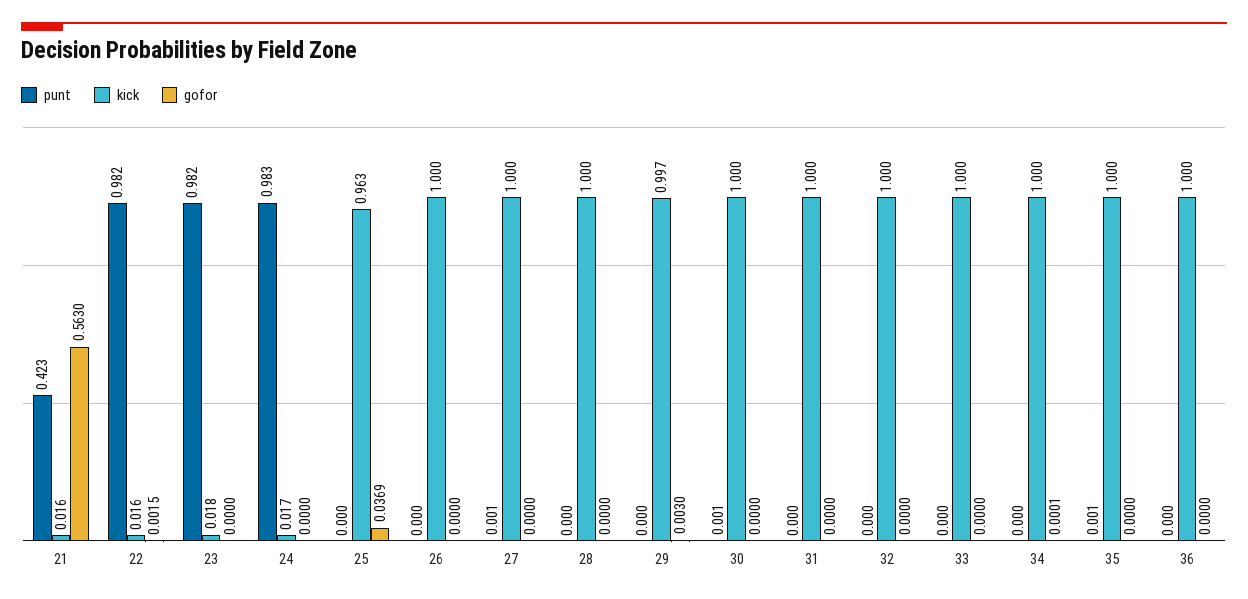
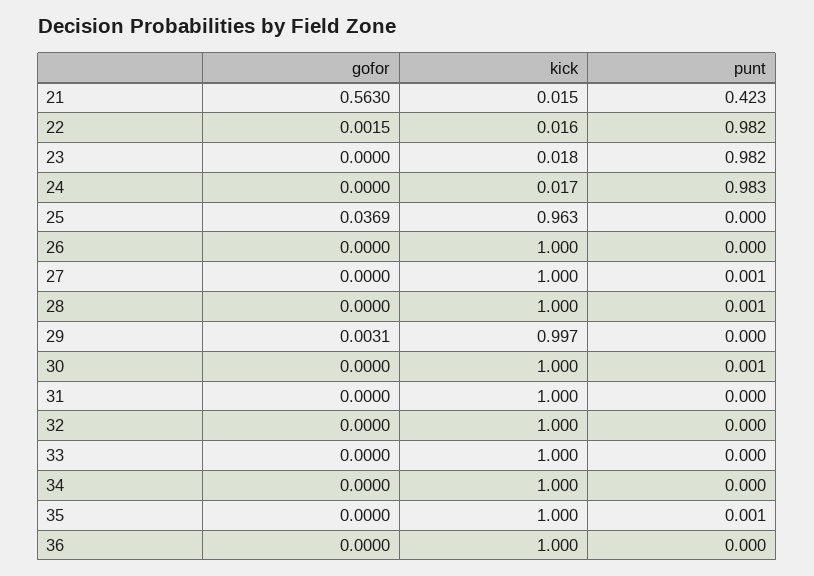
  {
    "punt": {
      "21": 0.423,
      "22": 0.982,
      "23": 0.982,
      "24": 0.983,
      "25": 0,
      "26": 0,
      "27": 0.001,
-     "28": 0,
+     "28": 0.001,
      "29": 0,
      "30": 0.001,
      "31": 0,
      "32": 0,
      "33": 0,
      "34": 0,
      "35": 0.001,
      "36": 0
    },
    "kick": {
-     "21": 0.016,
+     "21": 0.015,
      "22": 0.016,
      "23": 0.018,
      "24": 0.017,
      "25": 0.963,
      "26": 1,
      "27": 1,
      "28": 1,
      "29": 0.997,
      "30": 1,
      "31": 1,
      "32": 1,
      "33": 1,
      "34": 1,
      "35": 1,
      "36": 1
    },
    "gofor": {
      "21": 0.563,
      "22": 0.0015,
      "23": 0,
      "24": 0,
      "25": 0.0369,
      "26": 0,
      "27": 0,
      "28": 0,
-     "29": 0.003,
+     "29": 0.0031,
      "30": 0,
      "31": 0,
      "32": 0,
      "33": 0,
-     "34": 0.0001,
+     "34": 0,
      "35": 0,
      "36": 0
    }
  }

